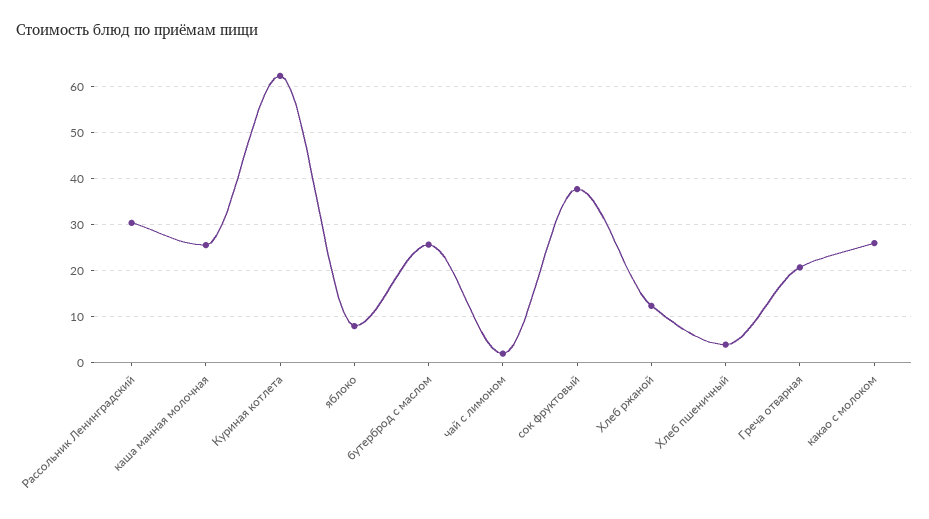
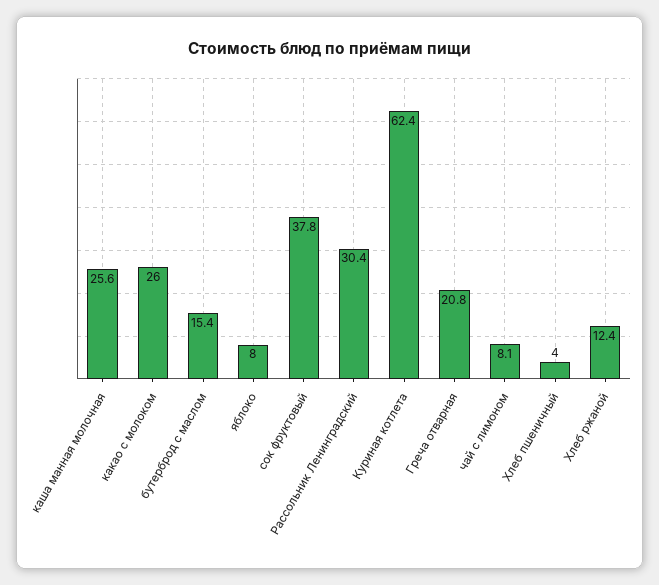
  {
    "Рассольник Ленинградский": 30.4,
    "каша манная молочная": 25.6,
    "Куриная котлета": 62.4,
    "яблоко": 8,
-   "бутерброд с маслом": 26,
+   "бутерброд с маслом": 15.4,
-   "чай с лимоном": 2,
+   "чай с лимоном": 8.1,
    "сок фруктовый": 37.8,
    "Хлеб ржаной": 12.4,
    "Хлеб пшеничный": 4,
    "Греча отварная": 20.8,
    "какао с молоком": 26
  }

